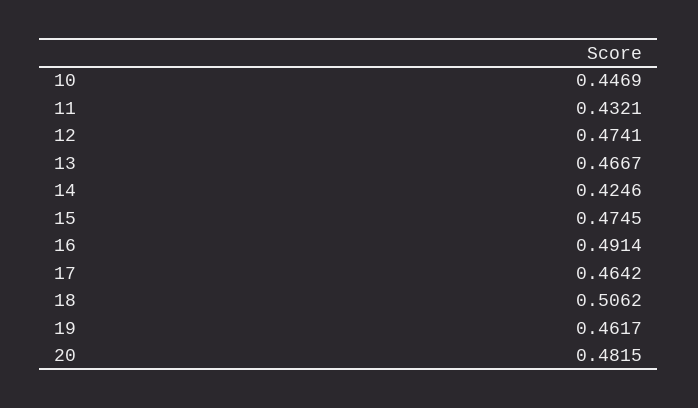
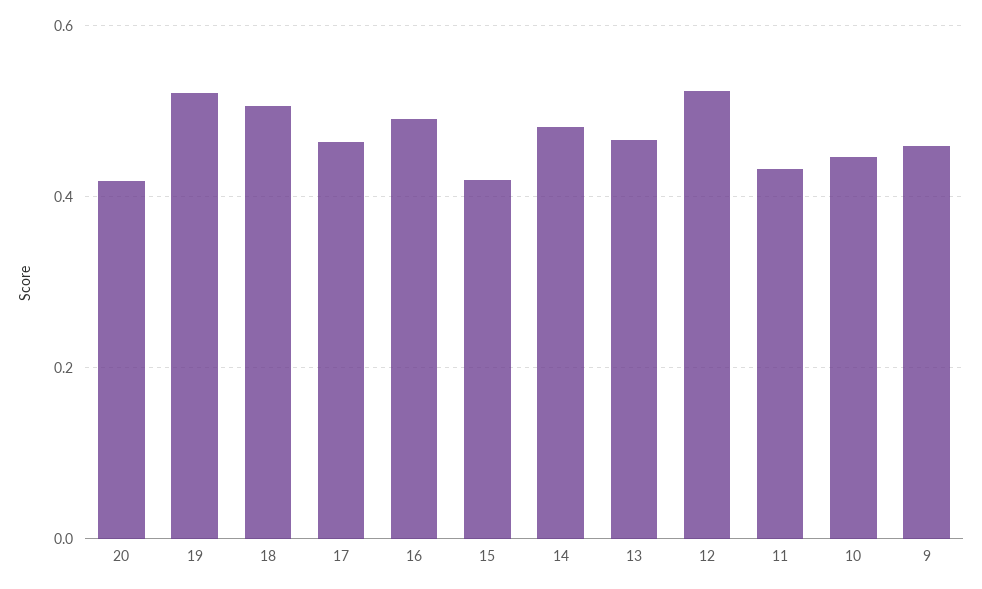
  {
    "10": 0.4469,
    "11": 0.4321,
-   "12": 0.4741,
+   "12": 0.52,
    "13": 0.4667,
-   "14": 0.4246,
+   "14": 0.48,
-   "15": 0.4745,
+   "15": 0.42,
    "16": 0.4914,
    "17": 0.4642,
    "18": 0.5062,
-   "19": 0.4617,
+   "19": 0.52,
-   "20": 0.4815
+   "20": 0.42,
+   "9": 0.46
  }

